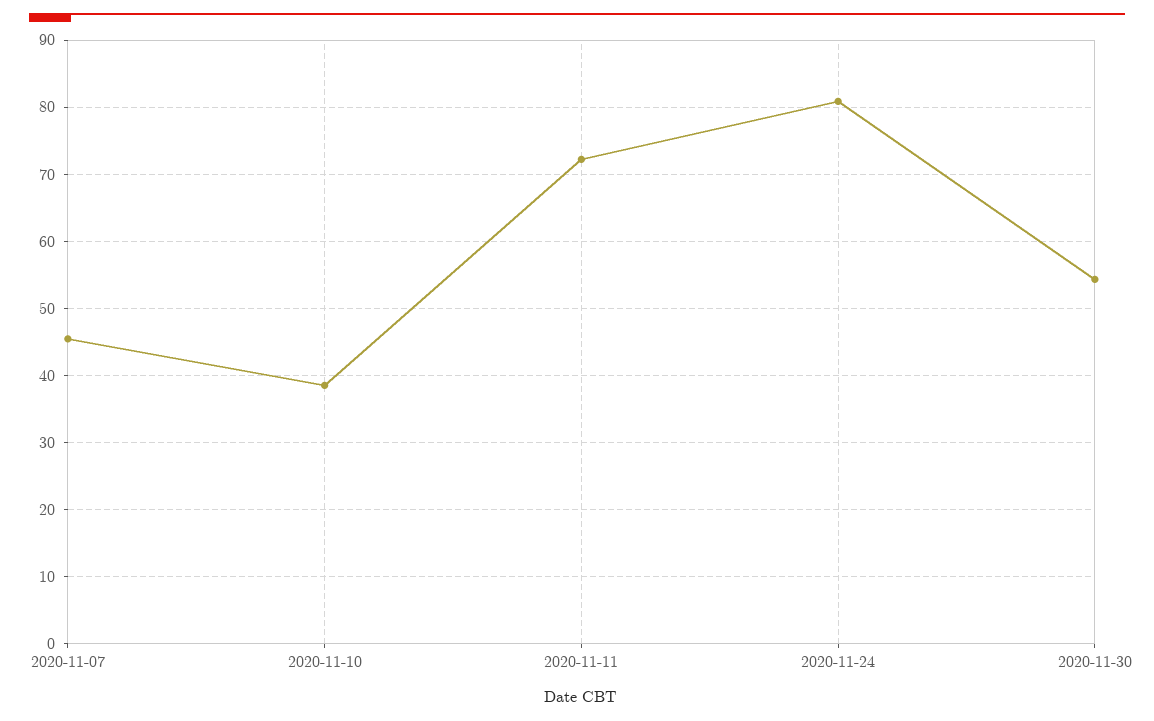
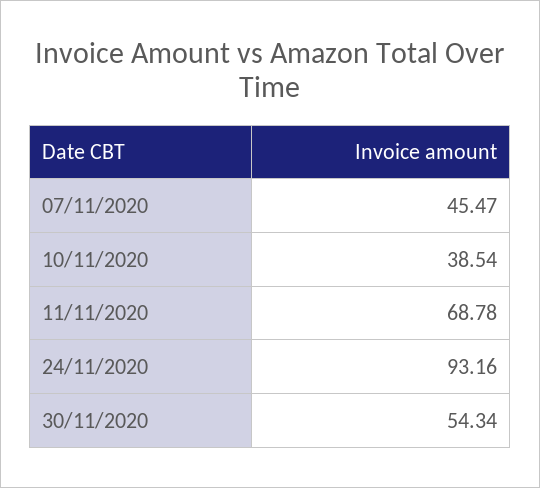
  {
    "2020-11-07": 45.47,
    "2020-11-10": 38.54,
-   "2020-11-11": 72,
+   "2020-11-11": 68.78,
-   "2020-11-24": 81,
+   "2020-11-24": 93.16,
    "2020-11-30": 54.34
  }

